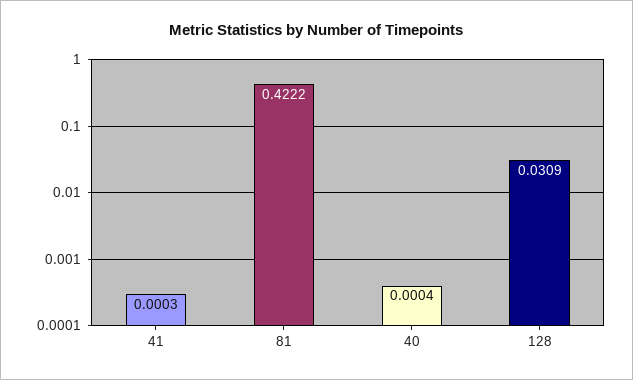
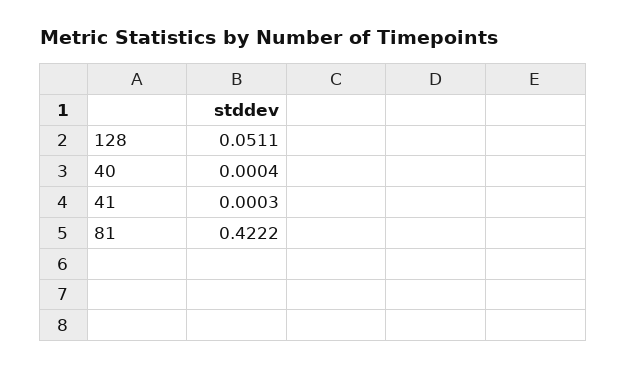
  {
    "41": 0.0003,
    "81": 0.4222,
    "40": 0.0004,
-   "128": 0.0309
+   "128": 0.0511
  }

